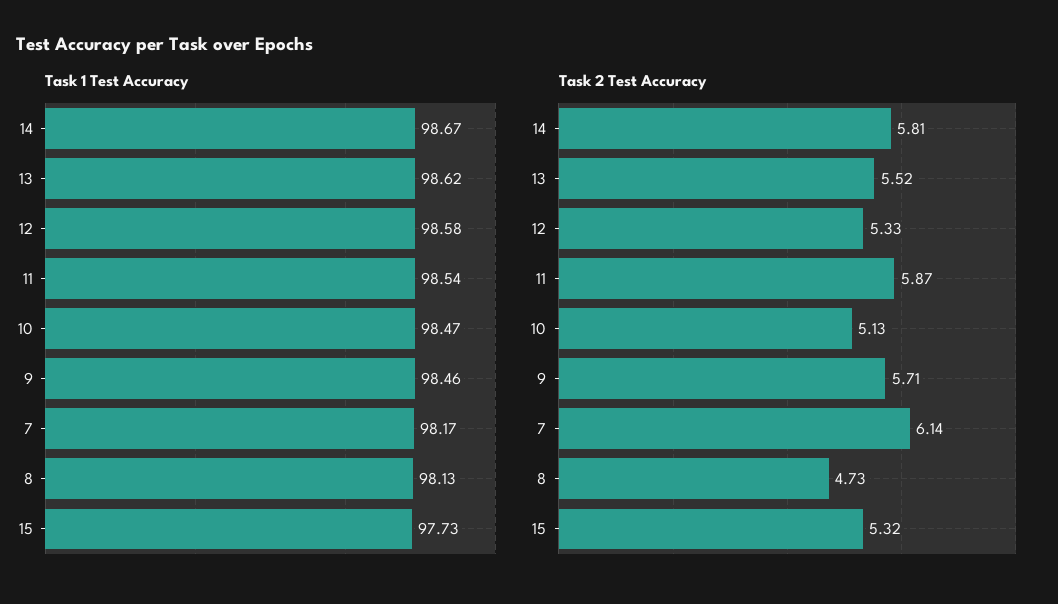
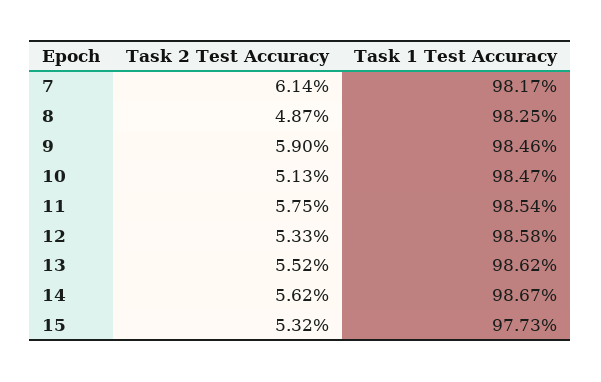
  {
    "Task 1 Test Accuracy": {
      "14": 98.67,
      "13": 98.62,
      "12": 98.58,
      "11": 98.54,
      "10": 98.47,
      "9": 98.46,
      "7": 98.17,
-     "8": 98.13,
+     "8": 98.25,
      "15": 97.73
    },
    "Task 2 Test Accuracy": {
-     "14": 5.81,
+     "14": 5.62,
      "13": 5.52,
      "12": 5.33,
-     "11": 5.87,
+     "11": 5.75,
      "10": 5.13,
-     "9": 5.71,
+     "9": 5.9,
      "7": 6.14,
-     "8": 4.73,
+     "8": 4.87,
      "15": 5.32
    }
  }

